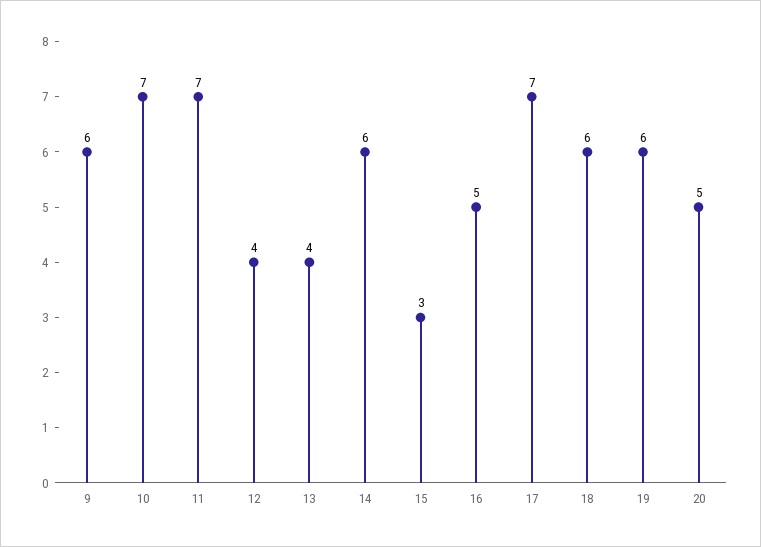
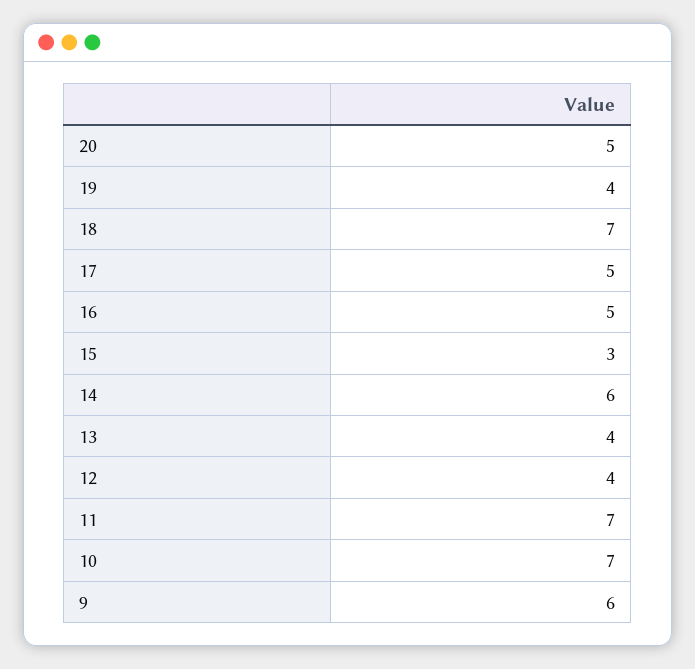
  {
    "9": 6,
    "10": 7,
    "11": 7,
    "12": 4,
    "13": 4,
    "14": 6,
    "15": 3,
    "16": 5,
-   "17": 7,
+   "17": 5,
-   "18": 6,
+   "18": 7,
-   "19": 6,
+   "19": 4,
    "20": 5
  }

